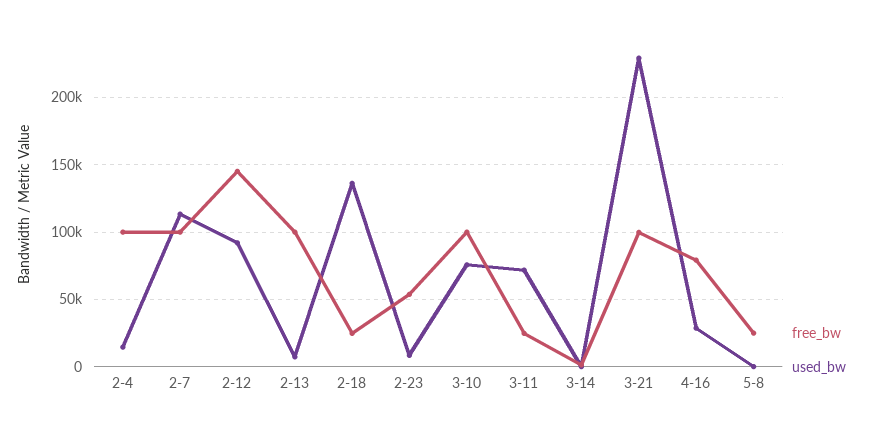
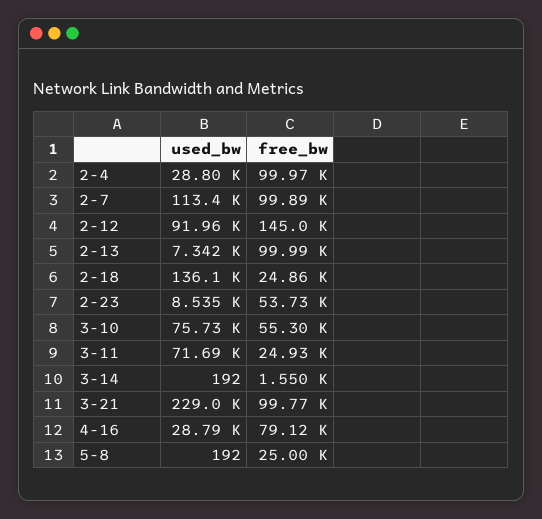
  {
    "free_bw": {
      "2-4": 99970,
      "2-7": 99890,
      "2-12": 145000,
      "2-13": 99990,
      "2-18": 24860,
      "2-23": 53730,
-     "3-10": 100000,
+     "3-10": 55300,
      "3-11": 24930,
      "3-14": 1550,
      "3-21": 99770,
      "4-16": 79120,
      "5-8": 25000
    },
    "used_bw": {
-     "2-4": 15000,
+     "2-4": 28800,
      "2-7": 113400,
      "2-12": 91960,
      "2-13": 7342,
      "2-18": 136100,
      "2-23": 8535,
      "3-10": 75730,
      "3-11": 71690,
      "3-14": 192,
      "3-21": 229000,
      "4-16": 28790,
      "5-8": 192
    }
  }

